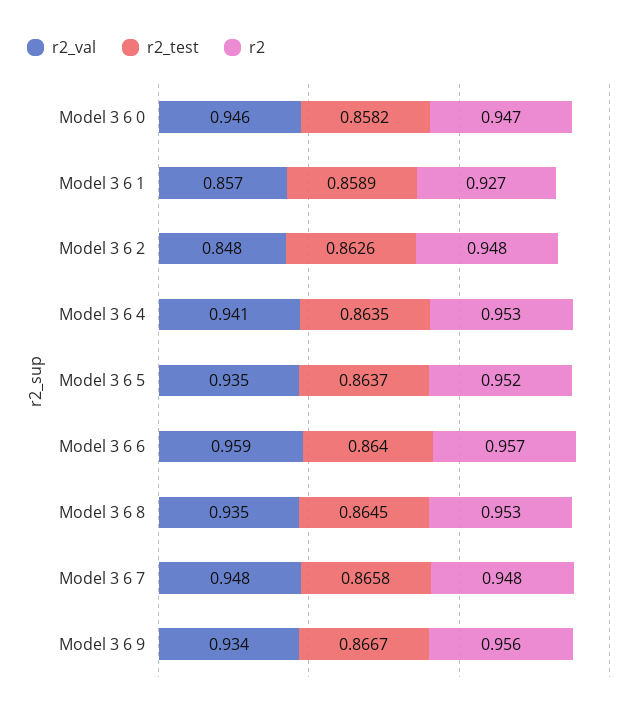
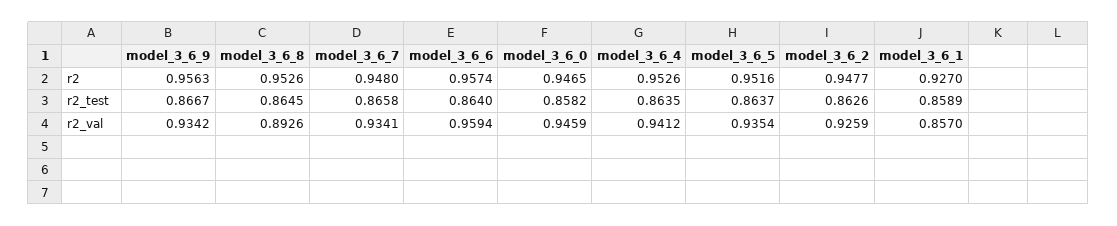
  {
    "r2_val": {
      "Model 3 6 0": 0.9459,
      "Model 3 6 1": 0.857,
-     "Model 3 6 2": 0.848,
+     "Model 3 6 2": 0.9259,
      "Model 3 6 4": 0.9412,
      "Model 3 6 5": 0.9354,
      "Model 3 6 6": 0.9594,
-     "Model 3 6 8": 0.935,
+     "Model 3 6 8": 0.8926,
-     "Model 3 6 7": 0.948,
+     "Model 3 6 7": 0.9341,
      "Model 3 6 9": 0.9342
    },
    "r2_test": {
      "Model 3 6 0": 0.8582,
      "Model 3 6 1": 0.8589,
      "Model 3 6 2": 0.8626,
      "Model 3 6 4": 0.8635,
      "Model 3 6 5": 0.8637,
      "Model 3 6 6": 0.864,
      "Model 3 6 8": 0.8645,
      "Model 3 6 7": 0.8658,
      "Model 3 6 9": 0.8667
    },
    "r2": {
      "Model 3 6 0": 0.9465,
      "Model 3 6 1": 0.927,
      "Model 3 6 2": 0.9477,
      "Model 3 6 4": 0.9526,
      "Model 3 6 5": 0.9516,
      "Model 3 6 6": 0.9574,
      "Model 3 6 8": 0.9526,
      "Model 3 6 7": 0.948,
      "Model 3 6 9": 0.9563
    }
  }

